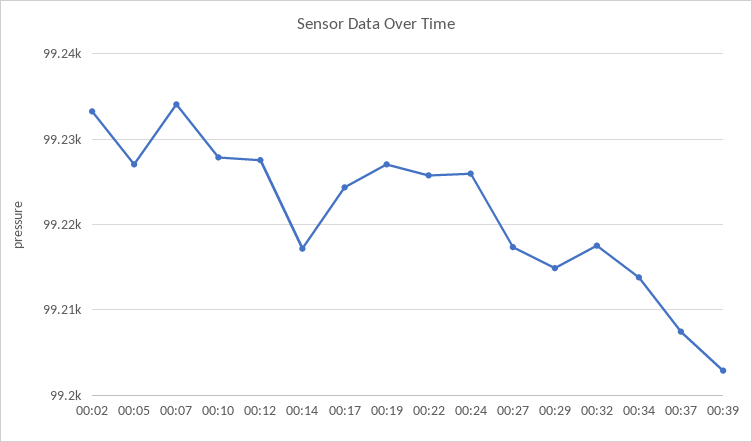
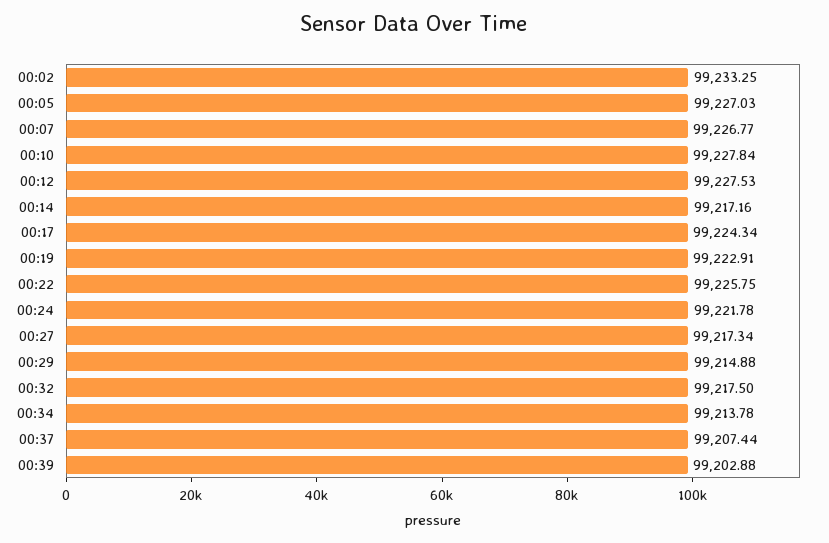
  {
    "00:02": 99233.25,
    "00:05": 99227.03,
-   "00:07": 99234,
+   "00:07": 99226.77,
    "00:10": 99227.84,
    "00:12": 99227.53,
    "00:14": 99217.16,
    "00:17": 99224.34,
-   "00:19": 99227,
+   "00:19": 99222.91,
    "00:22": 99225.75,
-   "00:24": 99226,
+   "00:24": 99221.78,
    "00:27": 99217.34,
    "00:29": 99214.88,
    "00:32": 99217.5,
    "00:34": 99213.78,
    "00:37": 99207.44,
    "00:39": 99202.88
  }

